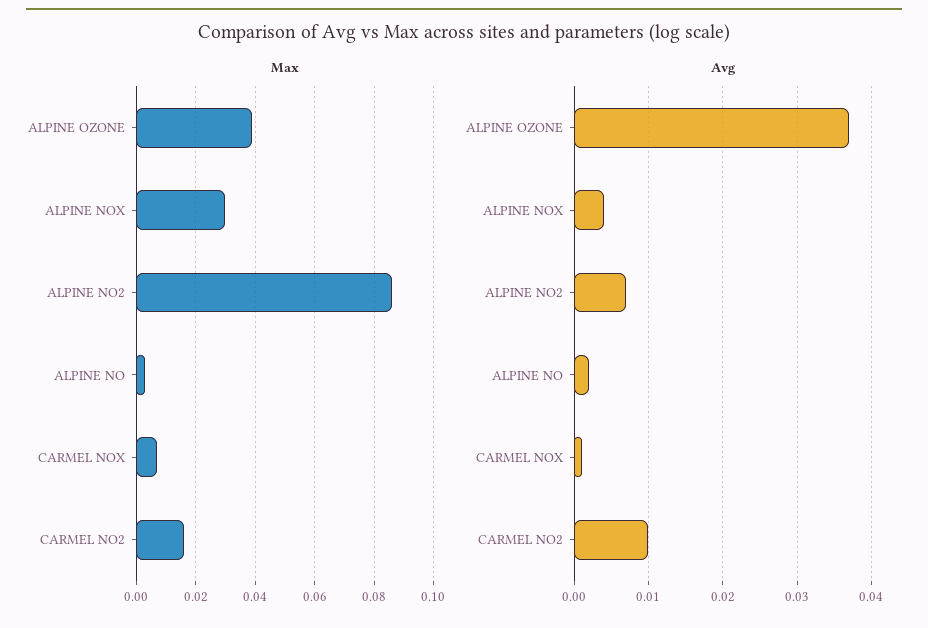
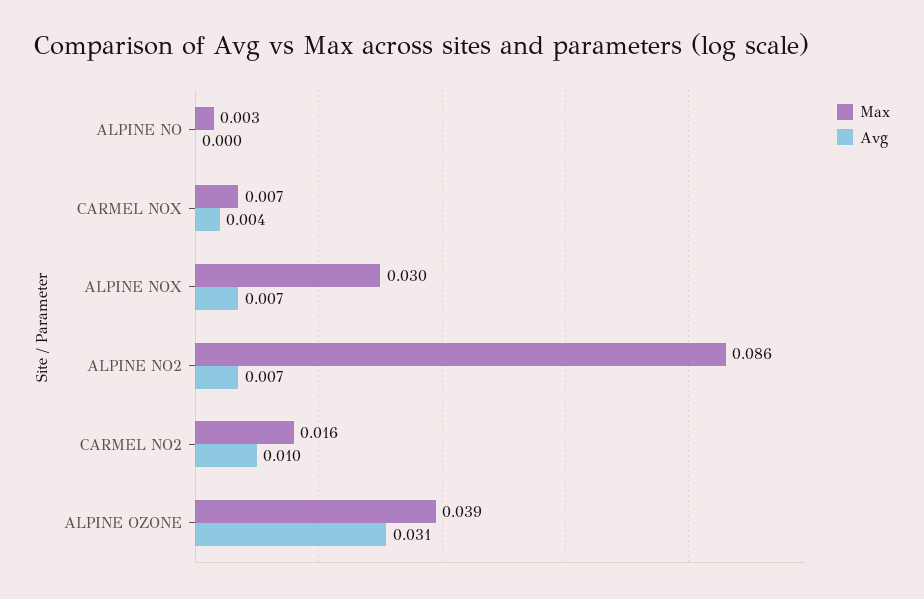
  {
    "Max": {
      "ALPINE OZONE": 0.039,
      "ALPINE NOX": 0.03,
      "ALPINE NO2": 0.086,
      "ALPINE NO": 0.003,
      "CARMEL NOX": 0.007,
      "CARMEL NO2": 0.016
    },
    "Avg": {
-     "ALPINE OZONE": 0.037,
+     "ALPINE OZONE": 0.031,
-     "ALPINE NOX": 0.004,
+     "ALPINE NOX": 0.007,
      "ALPINE NO2": 0.007,
-     "ALPINE NO": 0.002,
+     "ALPINE NO": 0,
-     "CARMEL NOX": 0.001,
+     "CARMEL NOX": 0.004,
      "CARMEL NO2": 0.01
    }
  }

